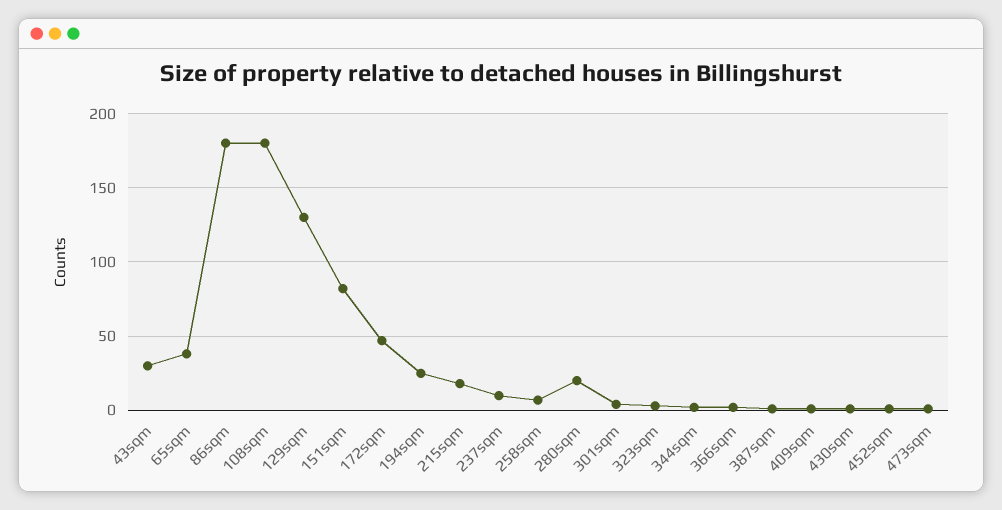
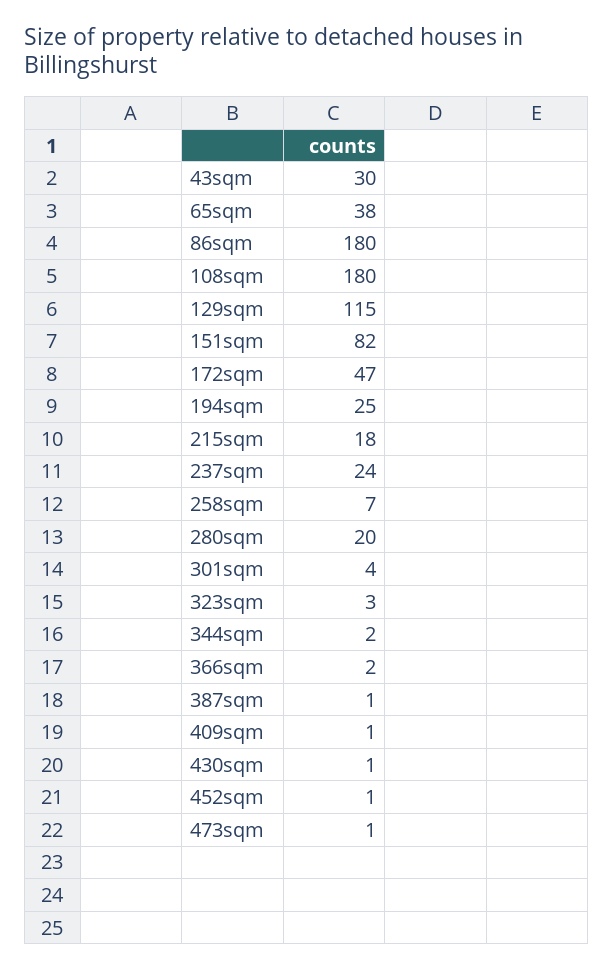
  {
    "43sqm": 30,
    "65sqm": 38,
    "86sqm": 180,
    "108sqm": 180,
-   "129sqm": 130,
+   "129sqm": 115,
    "151sqm": 82,
    "172sqm": 47,
    "194sqm": 25,
    "215sqm": 18,
-   "237sqm": 10,
+   "237sqm": 24,
    "258sqm": 7,
    "280sqm": 20,
    "301sqm": 4,
    "323sqm": 3,
    "344sqm": 2,
    "366sqm": 2,
    "387sqm": 1,
    "409sqm": 1,
    "430sqm": 1,
    "452sqm": 1,
    "473sqm": 1
  }

